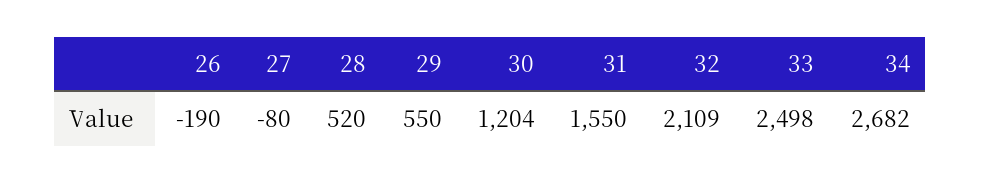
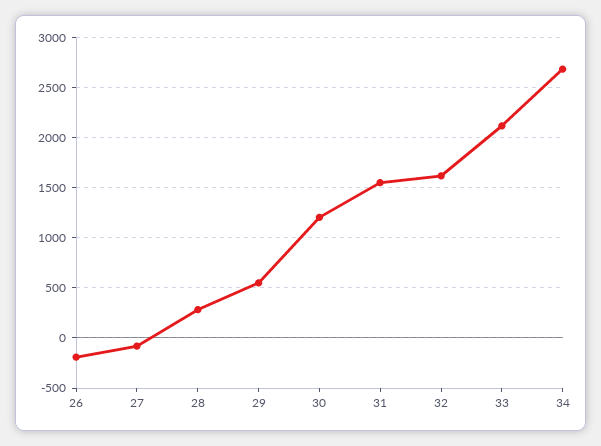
  {
    "26": -190,
    "27": -80,
-   "28": 520,
+   "28": 300,
    "29": 550,
    "30": 1204,
    "31": 1550,
-   "32": 2109,
+   "32": 1600,
-   "33": 2498,
+   "33": 2100,
    "34": 2682
  }

